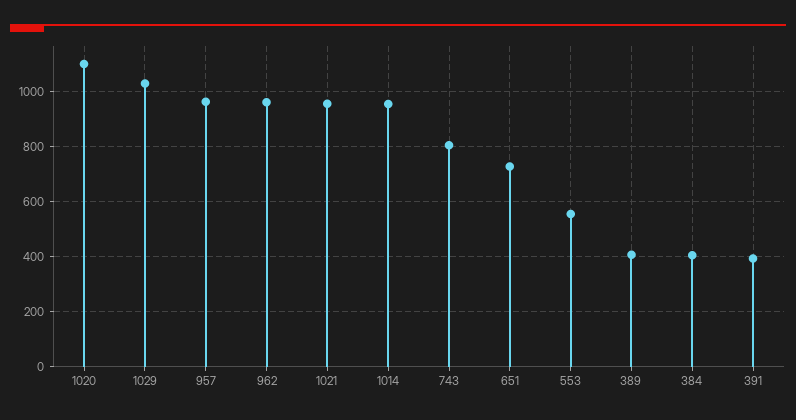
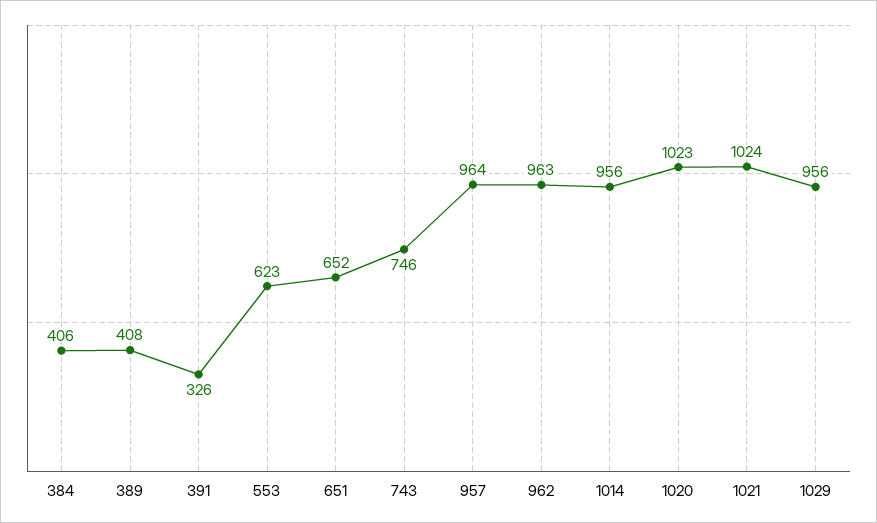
  {
-   "1020": 1100,
+   "1020": 1023,
-   "1029": 1025,
+   "1029": 956,
    "957": 964,
    "962": 963,
-   "1021": 950,
+   "1021": 1024,
    "1014": 956,
-   "743": 800,
+   "743": 746,
-   "651": 725,
+   "651": 652,
-   "553": 550,
+   "553": 623,
    "389": 408,
    "384": 406,
-   "391": 400
+   "391": 326
  }

